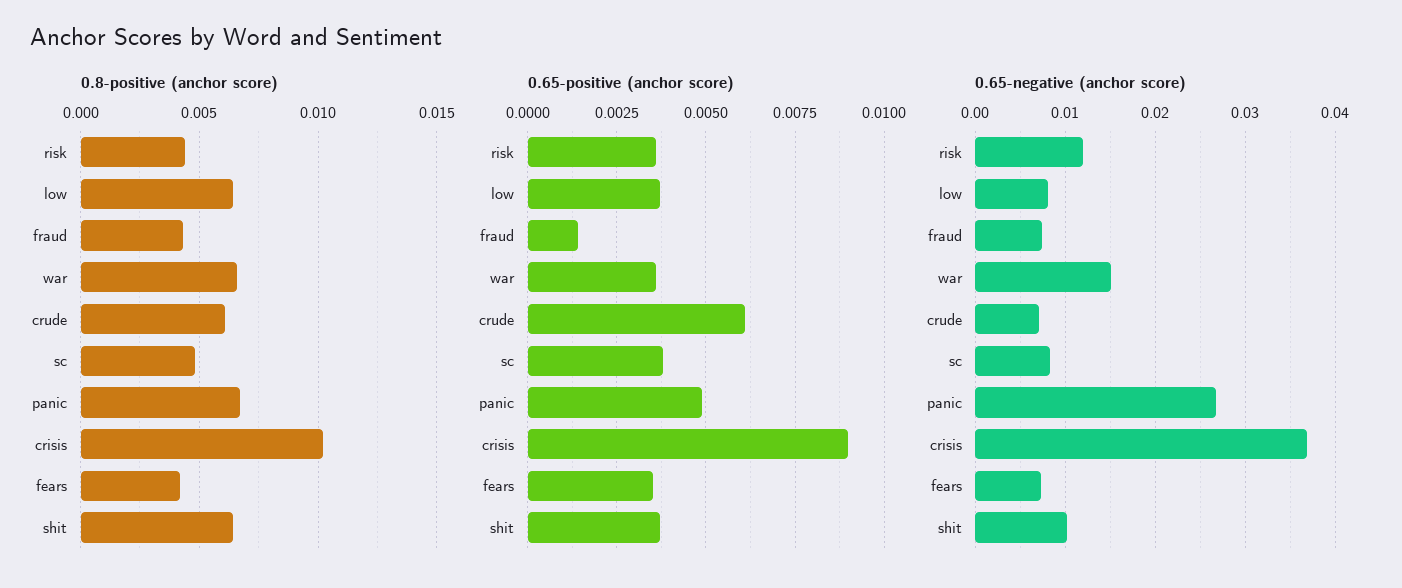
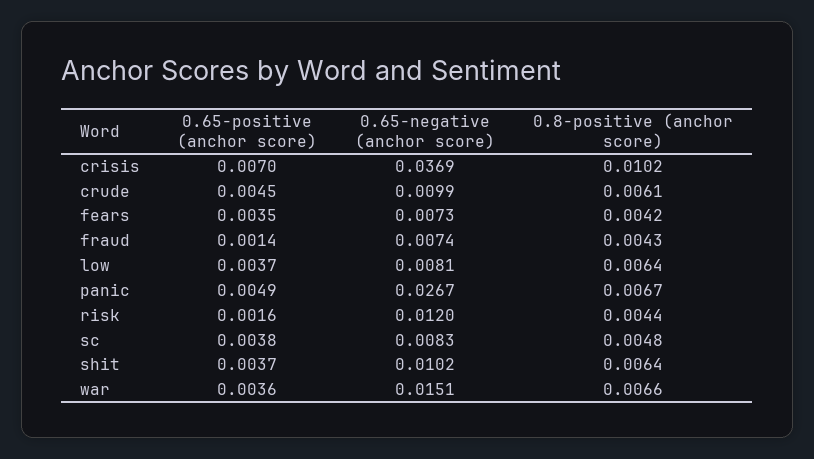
  {
    "0.8-positive (anchor score)": {
      "risk": 0.0044,
      "low": 0.0064,
      "fraud": 0.0043,
      "war": 0.0066,
      "crude": 0.0061,
      "sc": 0.0048,
      "panic": 0.0067,
      "crisis": 0.0102,
      "fears": 0.0042,
      "shit": 0.0064
    },
    "0.65-positive (anchor score)": {
-     "risk": 0.0035,
+     "risk": 0.0016,
      "low": 0.0037,
      "fraud": 0.0014,
      "war": 0.0036,
-     "crude": 0.006,
+     "crude": 0.0045,
      "sc": 0.0038,
      "panic": 0.0049,
-     "crisis": 0.009,
+     "crisis": 0.007,
      "fears": 0.0035,
      "shit": 0.0037
    },
    "0.65-negative (anchor score)": {
      "risk": 0.012,
      "low": 0.0081,
      "fraud": 0.0074,
      "war": 0.0151,
-     "crude": 0.007,
+     "crude": 0.0099,
      "sc": 0.0083,
      "panic": 0.0267,
      "crisis": 0.0369,
      "fears": 0.0073,
      "shit": 0.0102
    }
  }

